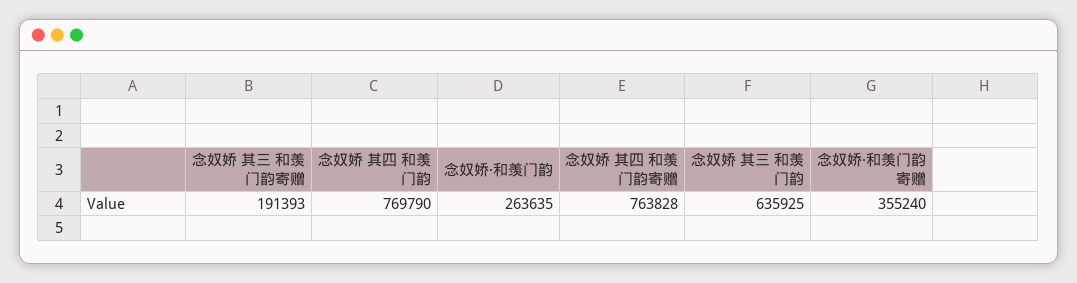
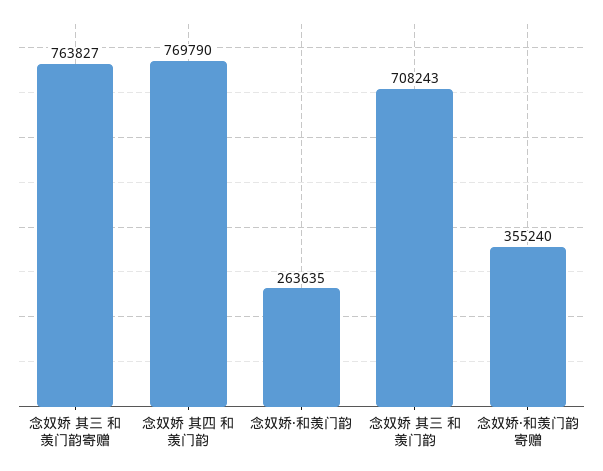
  {
-   "念奴娇 其三 和羡门韵寄赠": 191393,
+   "念奴娇 其三 和羡门韵寄赠": 763827,
    "念奴娇 其四 和羡门韵": 769790,
    "念奴娇·和羡门韵": 263635,
-   "念奴娇 其四 和羡门韵寄赠": 763828,
-   "念奴娇 其三 和羡门韵": 635925,
+   "念奴娇 其三 和羡门韵": 708243,
    "念奴娇·和羡门韵寄赠": 355240
  }

